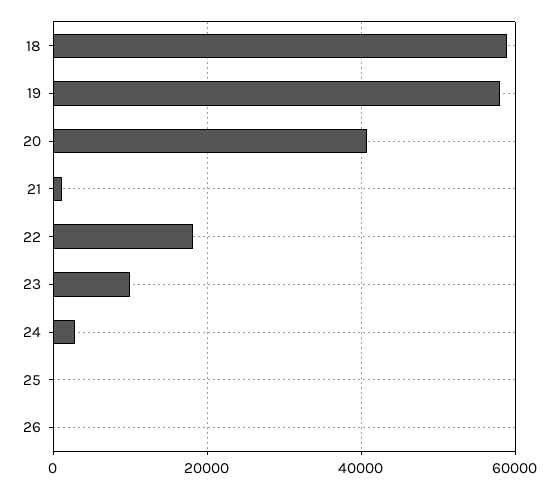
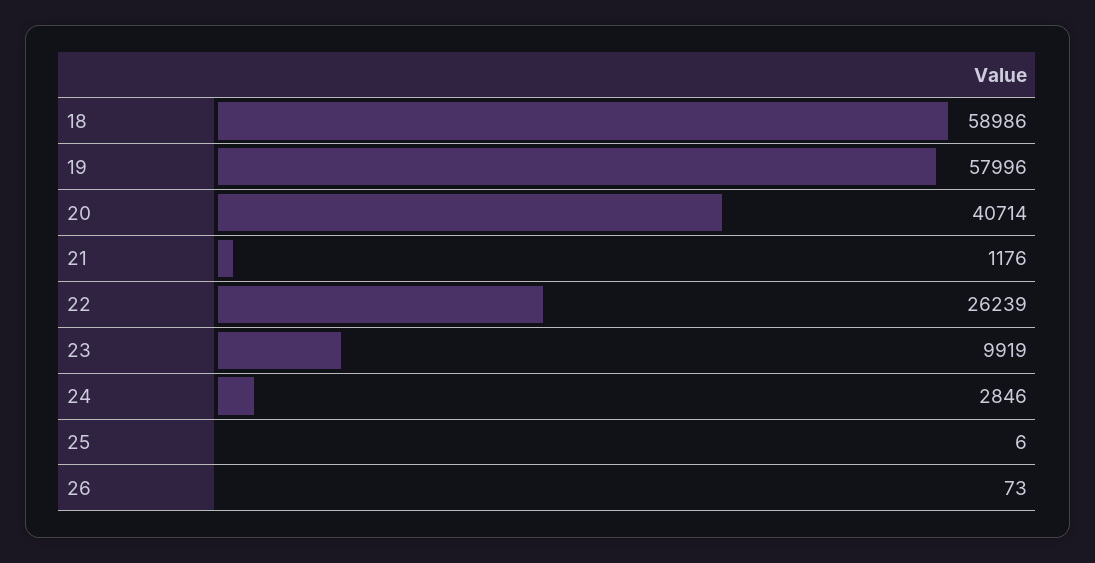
  {
    "18": 58986,
    "19": 57996,
    "20": 40714,
    "21": 1176,
-   "22": 18000,
+   "22": 26239,
    "23": 9919,
    "24": 2846,
    "25": 6,
    "26": 73
  }

